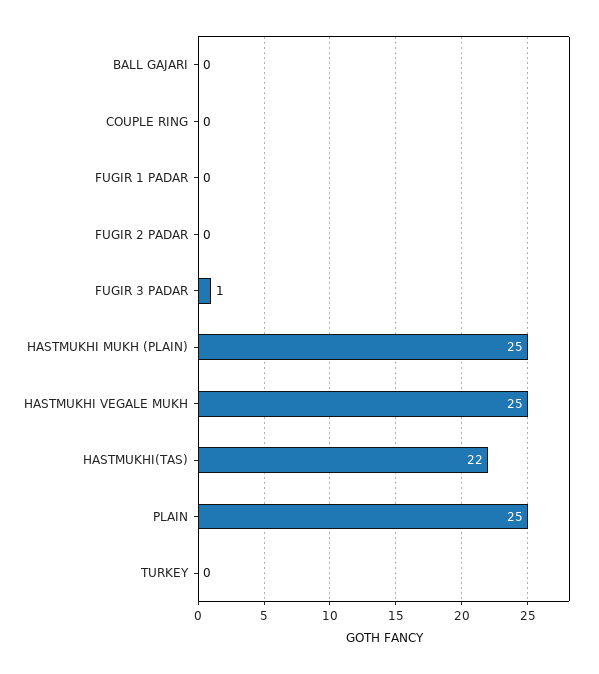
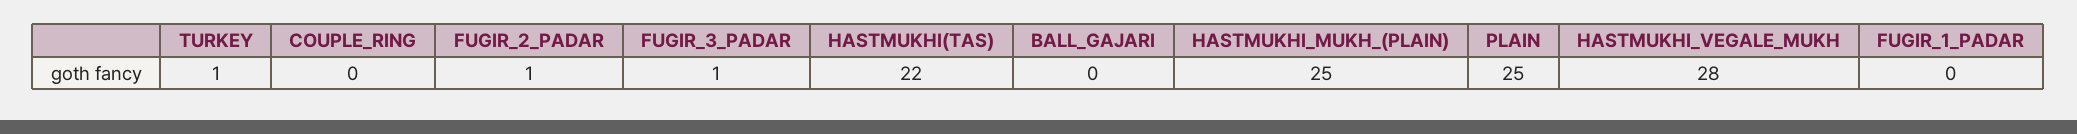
  {
    "BALL GAJARI": 0,
    "COUPLE RING": 0,
    "FUGIR 1 PADAR": 0,
-   "FUGIR 2 PADAR": 0,
+   "FUGIR 2 PADAR": 1,
    "FUGIR 3 PADAR": 1,
    "HASTMUKHI MUKH (PLAIN)": 25,
-   "HASTMUKHI VEGALE MUKH": 25,
+   "HASTMUKHI VEGALE MUKH": 28,
    "HASTMUKHI(TAS)": 22,
    "PLAIN": 25,
-   "TURKEY": 0
+   "TURKEY": 1
  }

